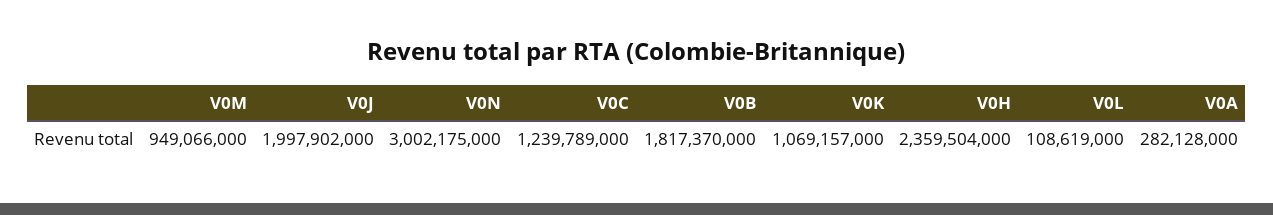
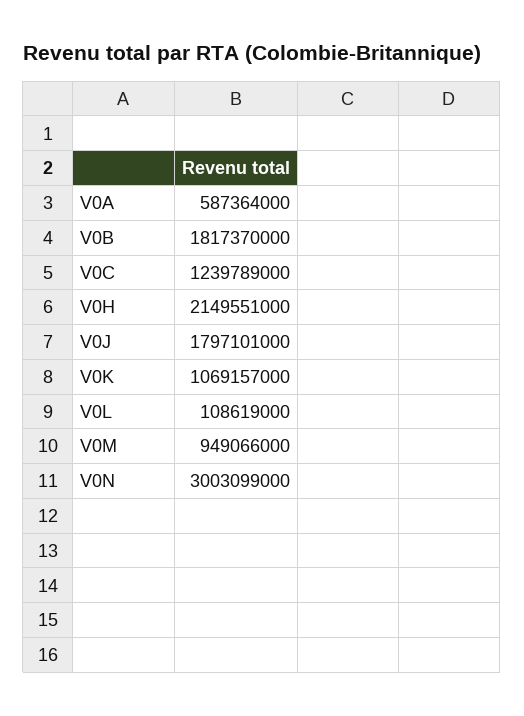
  {
    "V0M": 949066000,
-   "V0J": 1997902000,
+   "V0J": 1797101000,
-   "V0N": 3002175000,
+   "V0N": 3003099000,
    "V0C": 1239789000,
    "V0B": 1817370000,
    "V0K": 1069157000,
-   "V0H": 2359504000,
+   "V0H": 2149551000,
    "V0L": 108619000,
-   "V0A": 282128000
+   "V0A": 587364000
  }

